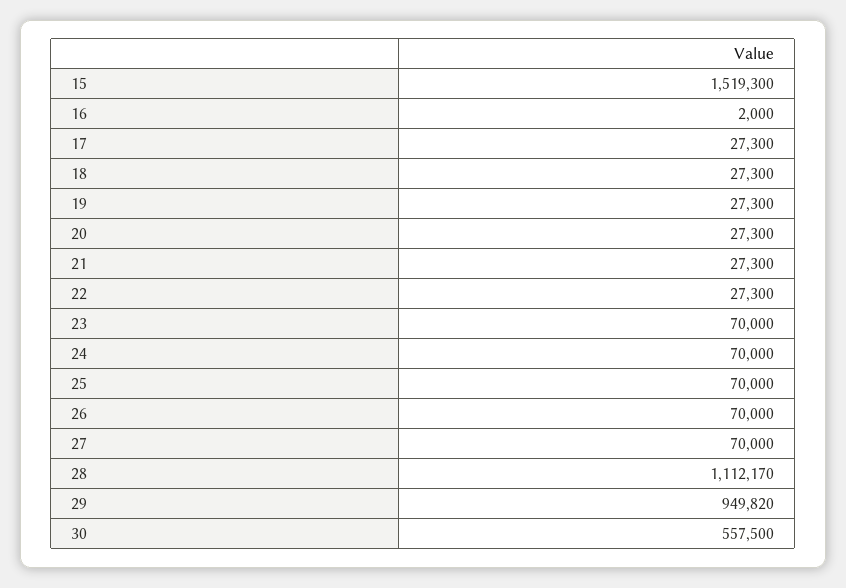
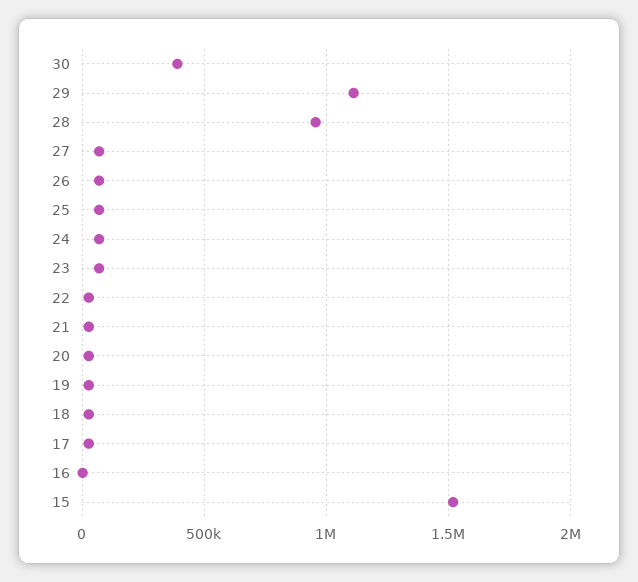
  {
    "15": 1519300,
    "16": 2000,
    "17": 27300,
    "18": 27300,
    "19": 27300,
    "20": 27300,
    "21": 27300,
    "22": 27300,
    "23": 70000,
    "24": 70000,
    "25": 70000,
    "26": 70000,
    "27": 70000,
-   "28": 1112170,
+   "28": 950000,
-   "29": 949820,
+   "29": 1100000,
-   "30": 557500
+   "30": 400000
  }

